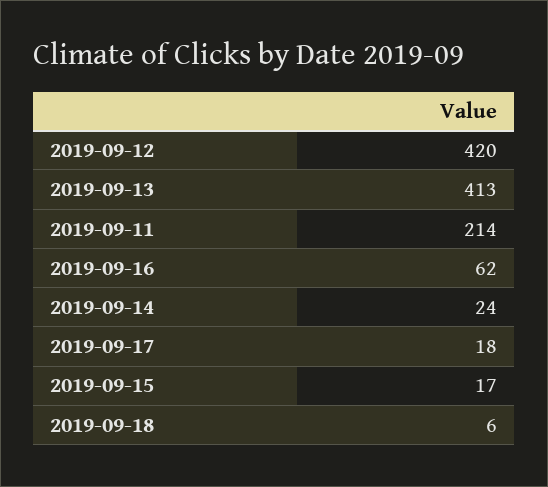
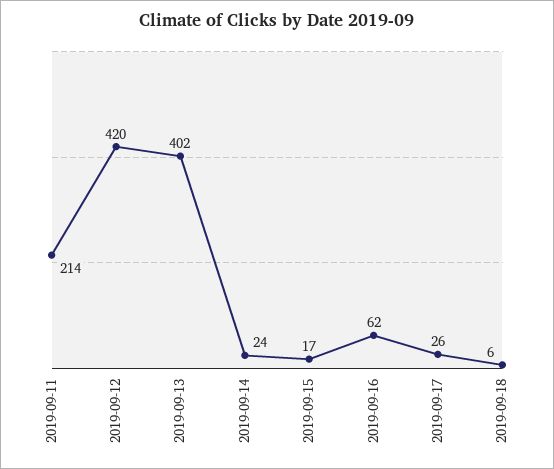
  {
    "2019-09-12": 420,
-   "2019-09-13": 413,
+   "2019-09-13": 402,
    "2019-09-11": 214,
    "2019-09-16": 62,
    "2019-09-14": 24,
-   "2019-09-17": 18,
+   "2019-09-17": 26,
    "2019-09-15": 17,
    "2019-09-18": 6
  }

